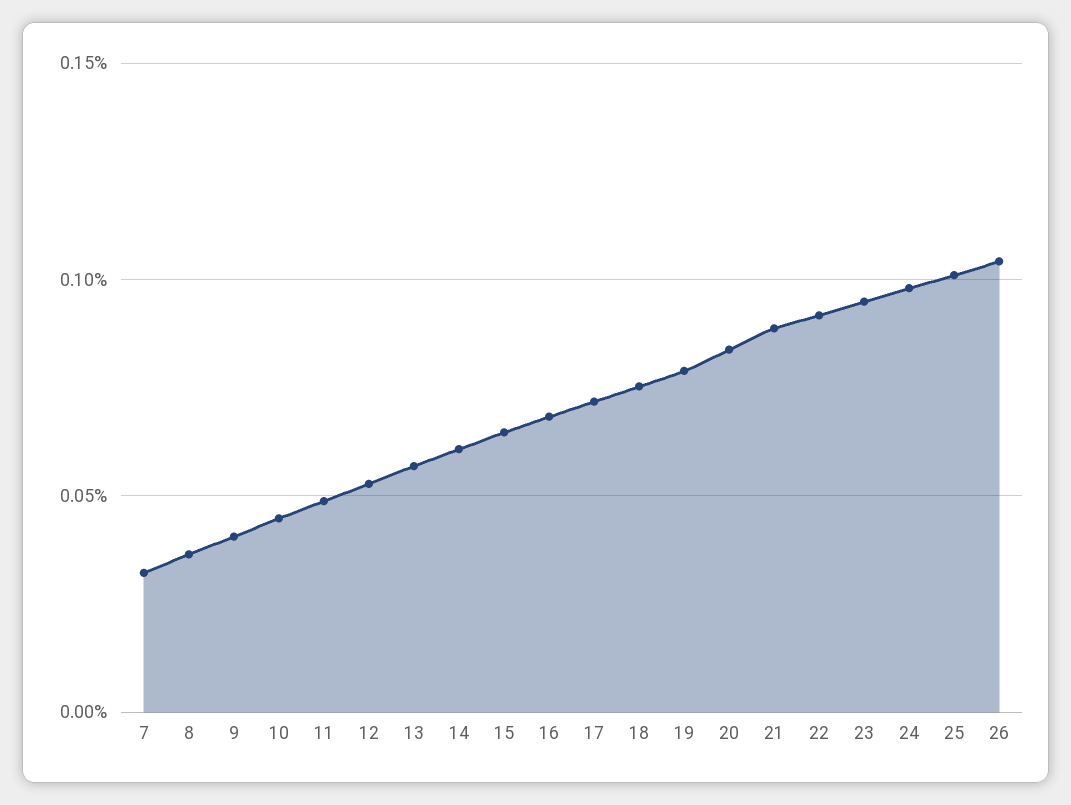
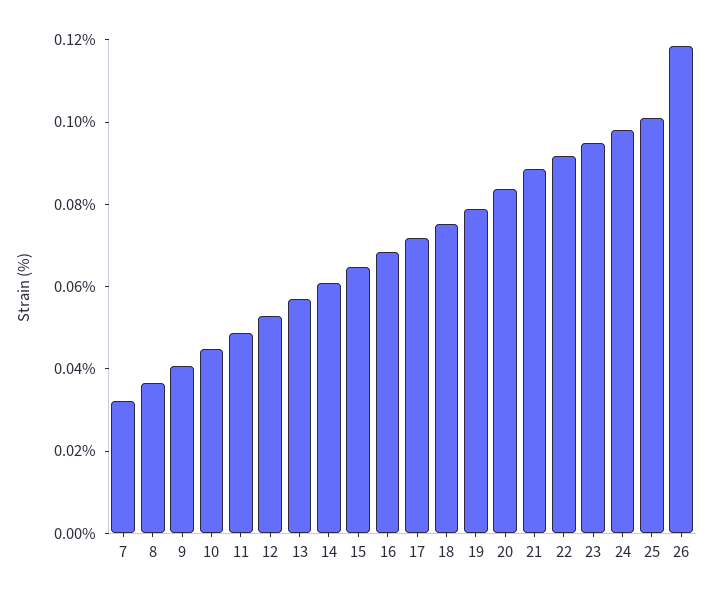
  {
    "7": 0.03,
    "8": 0.035,
    "9": 0.04,
    "10": 0.045,
    "11": 0.05,
    "12": 0.055,
    "13": 0.055,
    "14": 0.06,
    "15": 0.065,
    "16": 0.07,
    "17": 0.07,
    "18": 0.075,
    "19": 0.08,
    "20": 0.085,
    "21": 0.09,
    "22": 0.09,
    "23": 0.095,
    "24": 0.1,
    "25": 0.1,
-   "26": 0.105
+   "26": 0.12
  }

